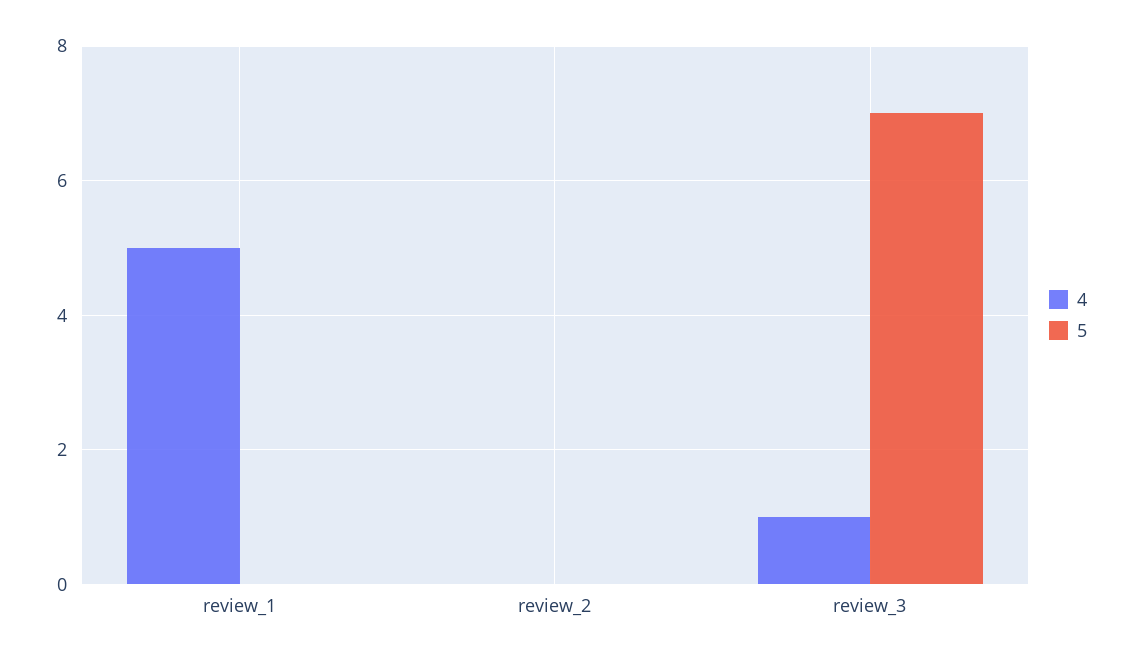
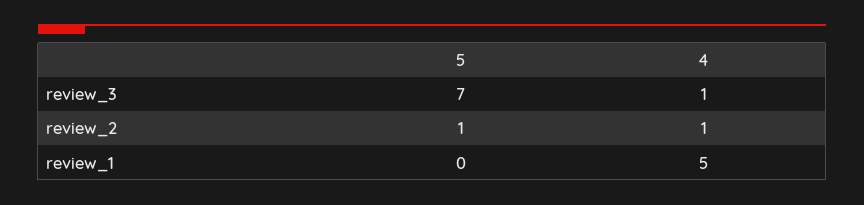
  {
    "4": {
      "review_1": 5,
-     "review_2": 0,
+     "review_2": 1,
      "review_3": 1
    },
    "5": {
      "review_1": 0,
-     "review_2": 0,
+     "review_2": 1,
      "review_3": 7
    }
  }

